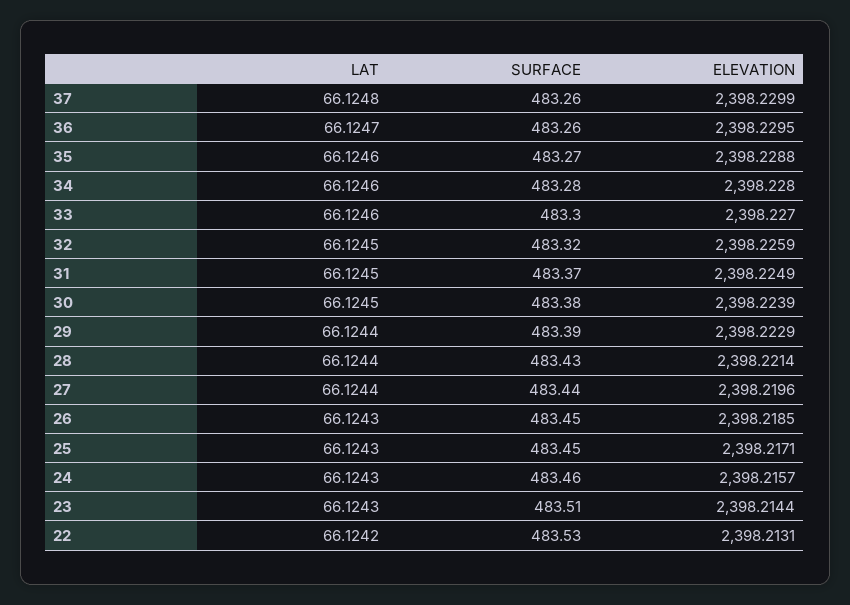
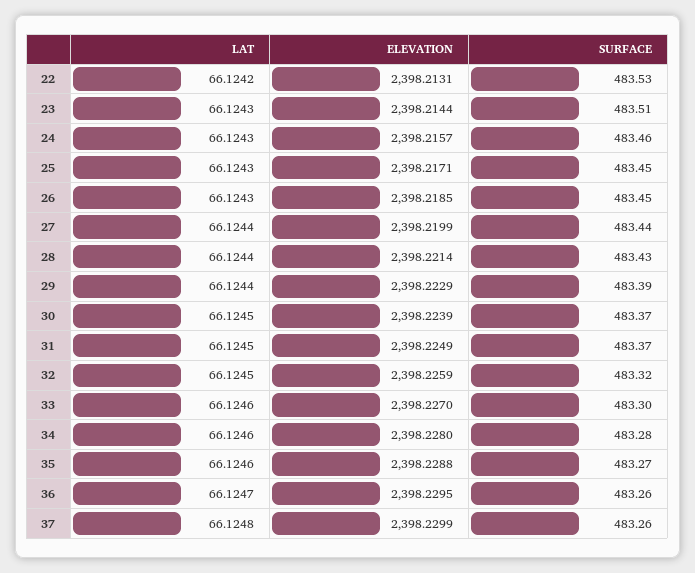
  {
    "LAT": {
      "37": 66.1248,
      "36": 66.1247,
      "35": 66.1246,
      "34": 66.1246,
      "33": 66.1246,
      "32": 66.1245,
      "31": 66.1245,
      "30": 66.1245,
      "29": 66.1244,
      "28": 66.1244,
      "27": 66.1244,
      "26": 66.1243,
      "25": 66.1243,
      "24": 66.1243,
      "23": 66.1243,
      "22": 66.1242
    },
    "SURFACE": {
      "37": 483.26,
      "36": 483.26,
      "35": 483.27,
      "34": 483.28,
      "33": 483.3,
      "32": 483.32,
      "31": 483.37,
-     "30": 483.38,
+     "30": 483.37,
      "29": 483.39,
      "28": 483.43,
      "27": 483.44,
      "26": 483.45,
      "25": 483.45,
      "24": 483.46,
      "23": 483.51,
      "22": 483.53
    },
    "ELEVATION": {
      "37": 2398.2299,
      "36": 2398.2295,
      "35": 2398.2288,
      "34": 2398.228,
      "33": 2398.227,
      "32": 2398.2259,
      "31": 2398.2249,
      "30": 2398.2239,
      "29": 2398.2229,
      "28": 2398.2214,
-     "27": 2398.2196,
+     "27": 2398.2199,
      "26": 2398.2185,
      "25": 2398.2171,
      "24": 2398.2157,
      "23": 2398.2144,
      "22": 2398.2131
    }
  }

